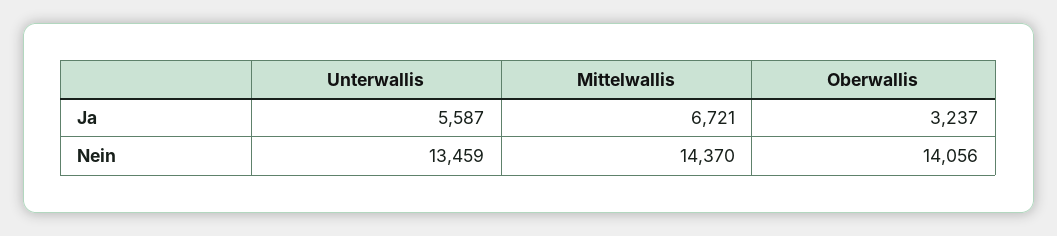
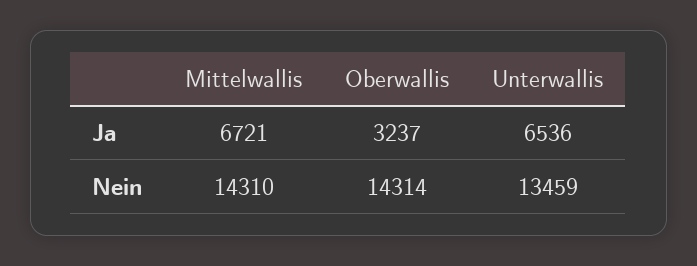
  {
    "Unterwallis": {
-     "Ja": 5587,
+     "Ja": 6536,
      "Nein": 13459
    },
    "Mittelwallis": {
      "Ja": 6721,
-     "Nein": 14370
+     "Nein": 14310
    },
    "Oberwallis": {
      "Ja": 3237,
-     "Nein": 14056
+     "Nein": 14314
    }
  }

